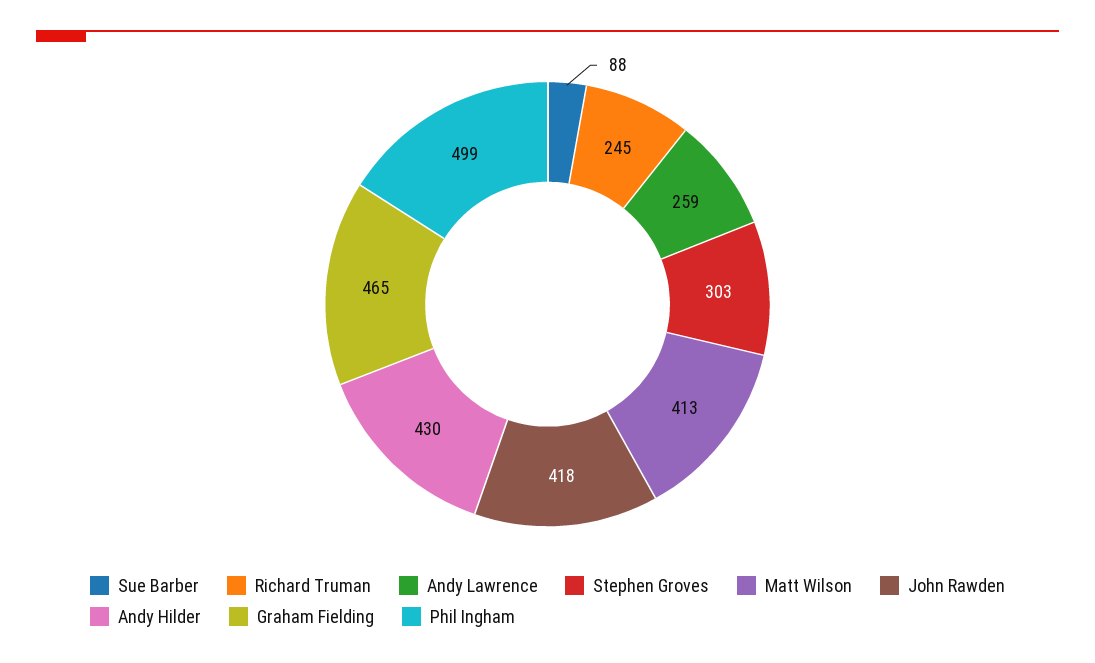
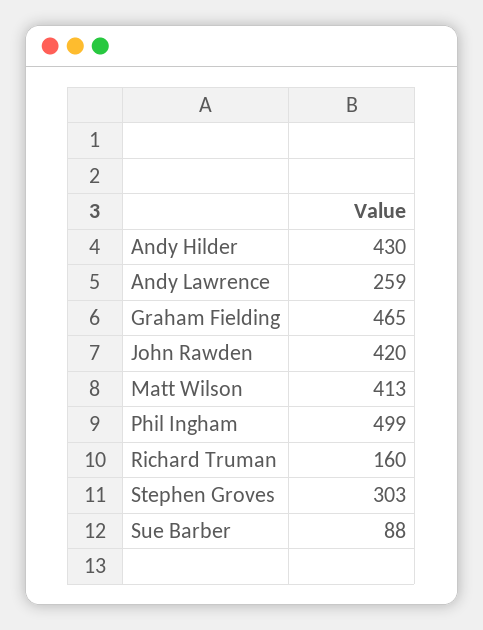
  {
    "Sue Barber": 88,
-   "Richard Truman": 245,
+   "Richard Truman": 160,
    "Andy Lawrence": 259,
    "Stephen Groves": 303,
    "Matt Wilson": 413,
-   "John Rawden": 418,
+   "John Rawden": 420,
    "Andy Hilder": 430,
    "Graham Fielding": 465,
    "Phil Ingham": 499
  }

